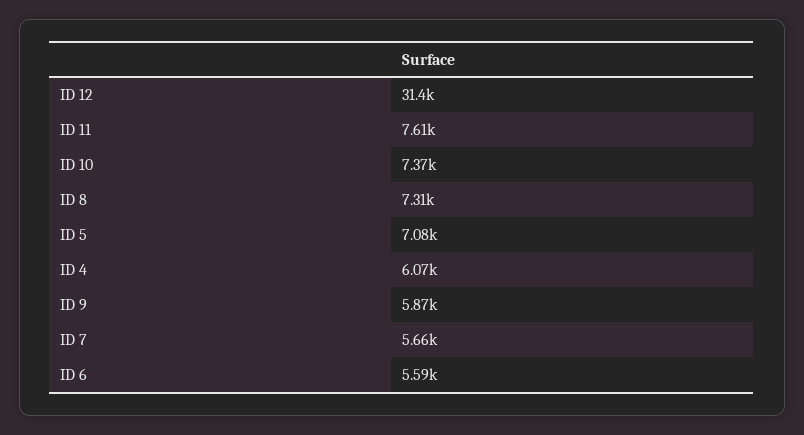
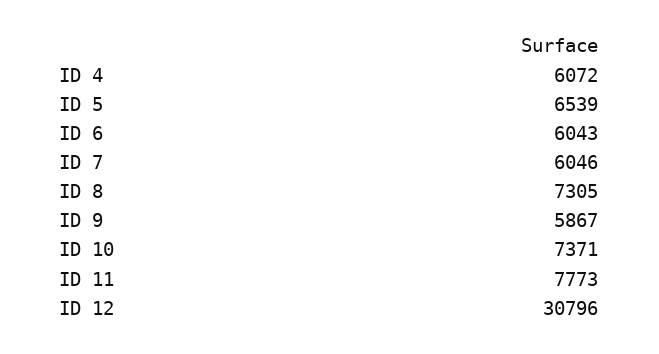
  {
-   "ID 12": 31400,
+   "ID 12": 30796,
-   "ID 11": 7610,
+   "ID 11": 7773,
    "ID 10": 7371,
    "ID 8": 7305,
-   "ID 5": 7080,
+   "ID 5": 6539,
    "ID 4": 6072,
    "ID 9": 5867,
-   "ID 7": 5660,
+   "ID 7": 6046,
-   "ID 6": 5590
+   "ID 6": 6043
  }

